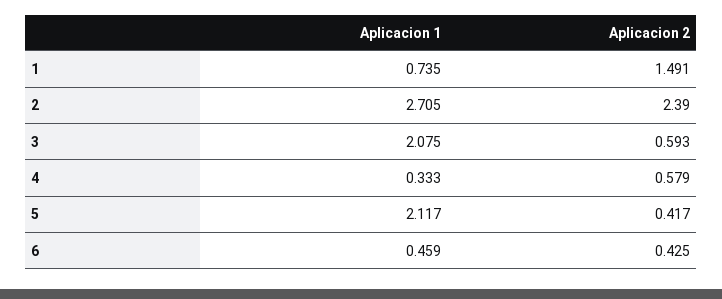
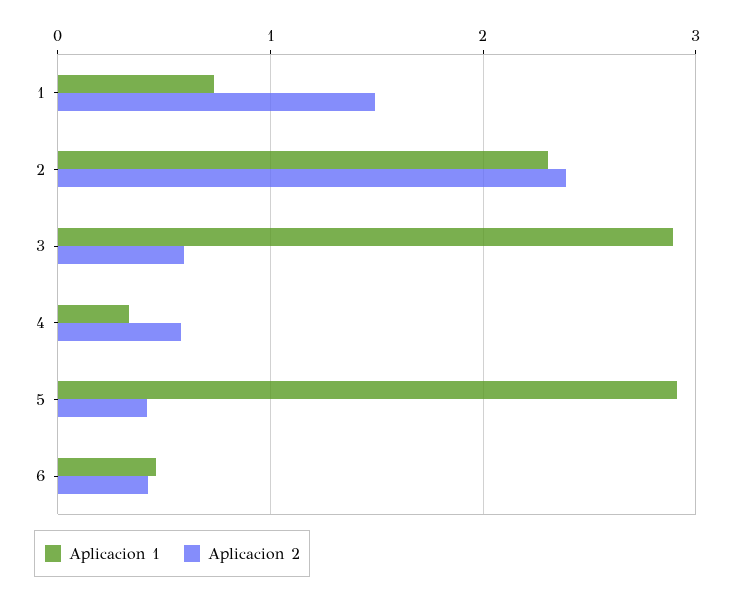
  {
    "Aplicacion 1": {
      "1": 0.735,
-     "2": 2.705,
+     "2": 2.3,
-     "3": 2.075,
+     "3": 2.9,
      "4": 0.333,
-     "5": 2.117,
+     "5": 2.9,
      "6": 0.459
    },
    "Aplicacion 2": {
      "1": 1.491,
      "2": 2.39,
      "3": 0.593,
      "4": 0.579,
      "5": 0.417,
      "6": 0.425
    }
  }

